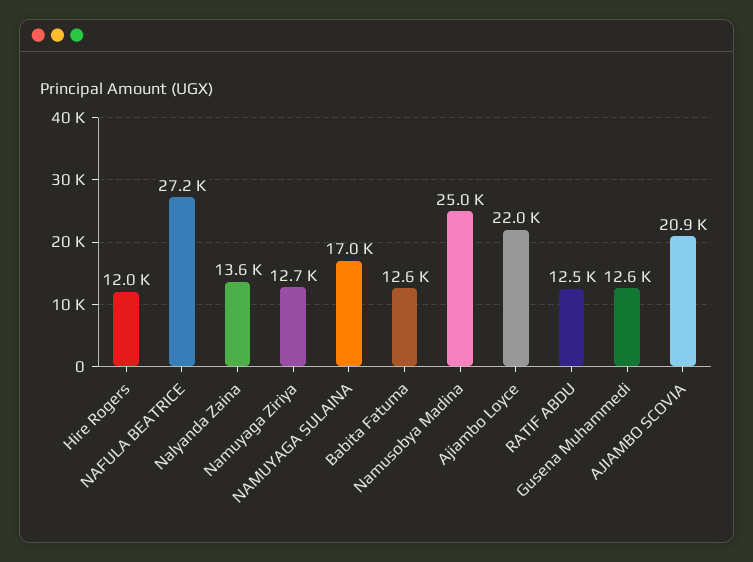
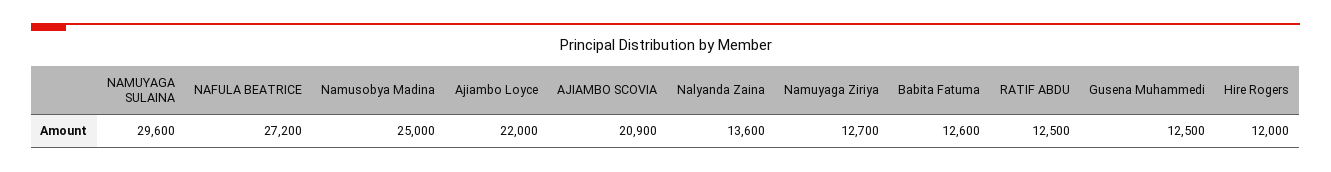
  {
    "Hire Rogers": 12000,
    "NAFULA BEATRICE": 27200,
    "Nalyanda Zaina": 13600,
    "Namuyaga Ziriya": 12700,
-   "NAMUYAGA SULAINA": 17000,
+   "NAMUYAGA SULAINA": 29600,
    "Babita Fatuma": 12600,
    "Namusobya Madina": 25000,
    "Ajiambo Loyce": 22000,
    "RATIF ABDU": 12500,
-   "Gusena Muhammedi": 12600,
+   "Gusena Muhammedi": 12500,
    "AJIAMBO SCOVIA": 20900
  }

